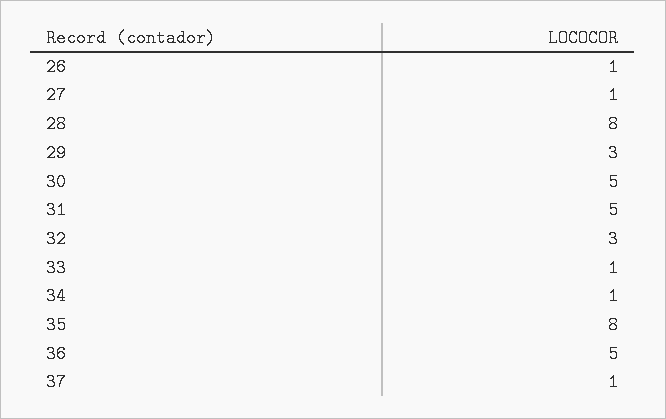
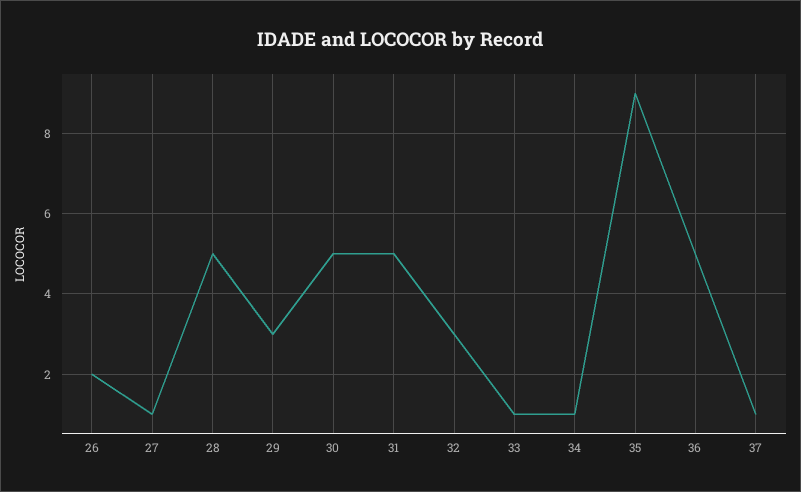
  {
-   "26": 1,
+   "26": 2,
    "27": 1,
-   "28": 8,
+   "28": 5,
    "29": 3,
    "30": 5,
    "31": 5,
    "32": 3,
    "33": 1,
    "34": 1,
-   "35": 8,
+   "35": 9,
    "36": 5,
    "37": 1
  }

